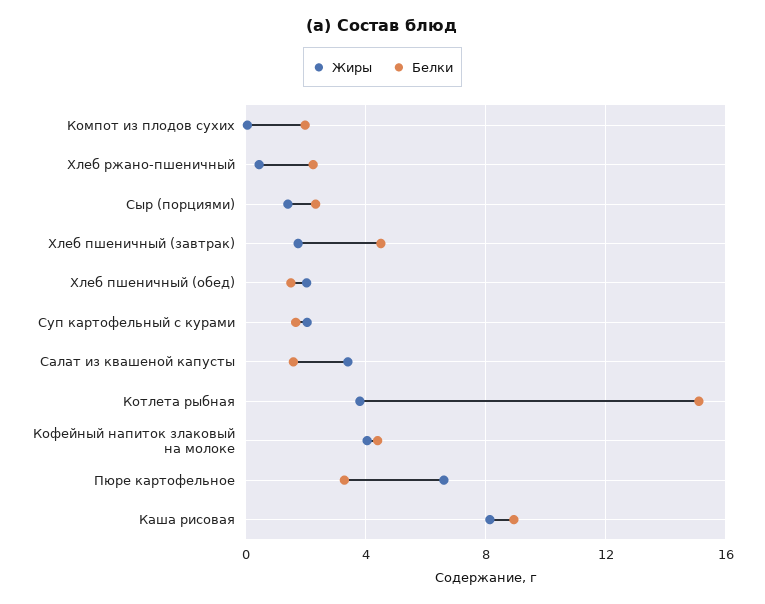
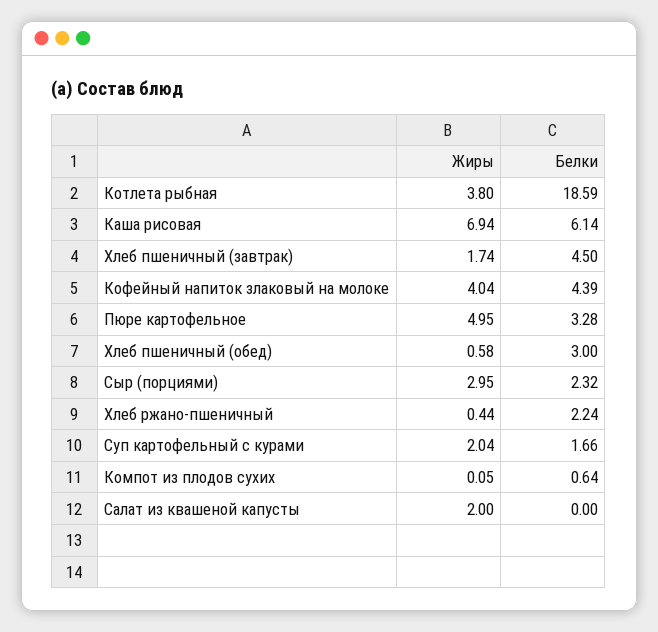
  {
    "Жиры": {
      "Компот из плодов сухих": 0.05,
      "Хлеб ржано-пшеничный": 0.44,
-     "Сыр (порциями)": 1.5,
+     "Сыр (порциями)": 2.95,
      "Хлеб пшеничный (завтрак)": 1.74,
-     "Хлеб пшеничный (обед)": 2,
+     "Хлеб пшеничный (обед)": 0.58,
      "Суп картофельный с курами": 2.04,
-     "Салат из квашеной капусты": 3.5,
+     "Салат из квашеной капусты": 2,
      "Котлета рыбная": 3.8,
      "Кофейный напиток злаковый на молоке": 4.04,
-     "Пюре картофельное": 6.5,
+     "Пюре картофельное": 4.95,
-     "Каша рисовая": 8
+     "Каша рисовая": 6.94
    },
    "Белки": {
-     "Компот из плодов сухих": 2,
+     "Компот из плодов сухих": 0.64,
      "Хлеб ржано-пшеничный": 2.24,
      "Сыр (порциями)": 2.32,
      "Хлеб пшеничный (завтрак)": 4.5,
-     "Хлеб пшеничный (обед)": 1.5,
+     "Хлеб пшеничный (обед)": 3,
      "Суп картофельный с курами": 1.66,
-     "Салат из квашеной капусты": 1.5,
+     "Салат из квашеной капусты": 0,
-     "Котлета рыбная": 15,
+     "Котлета рыбная": 18.59,
      "Кофейный напиток злаковый на молоке": 4.39,
      "Пюре картофельное": 3.28,
-     "Каша рисовая": 9
+     "Каша рисовая": 6.14
    }
  }

